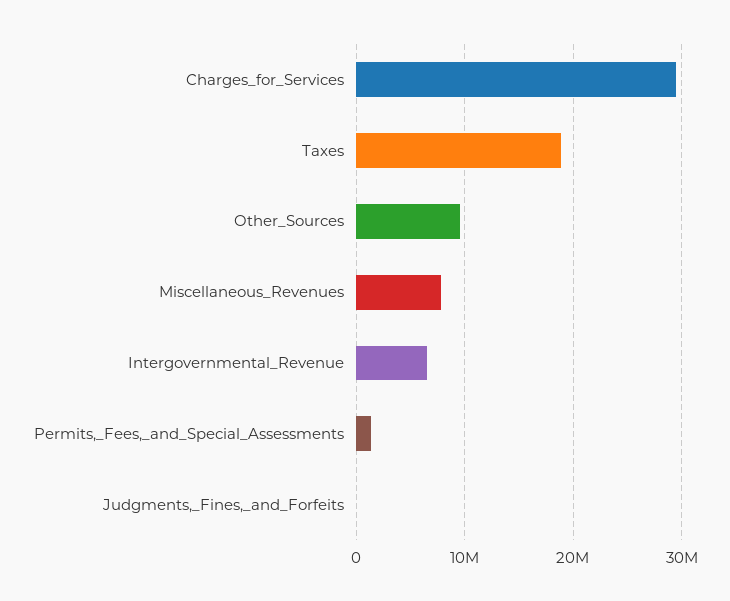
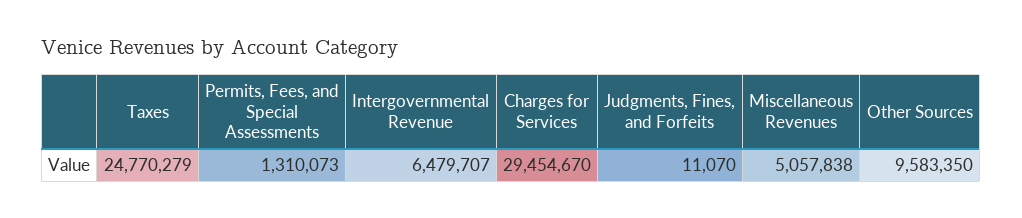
  {
    "Charges_for_Services": 29454670,
-   "Taxes": 19000000,
+   "Taxes": 24770279,
    "Other_Sources": 9583350,
-   "Miscellaneous_Revenues": 8000000,
+   "Miscellaneous_Revenues": 5057838,
    "Intergovernmental_Revenue": 6479707,
    "Permits,_Fees,_and_Special_Assessments": 1310073,
    "Judgments,_Fines,_and_Forfeits": 11070
  }

